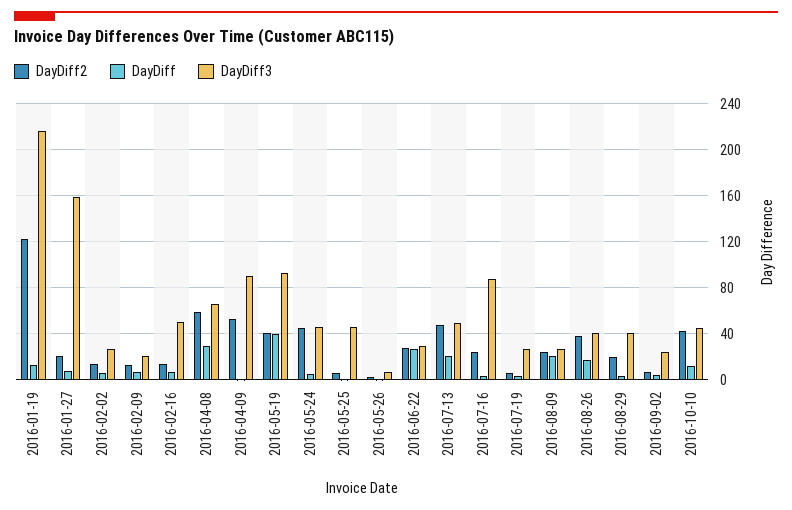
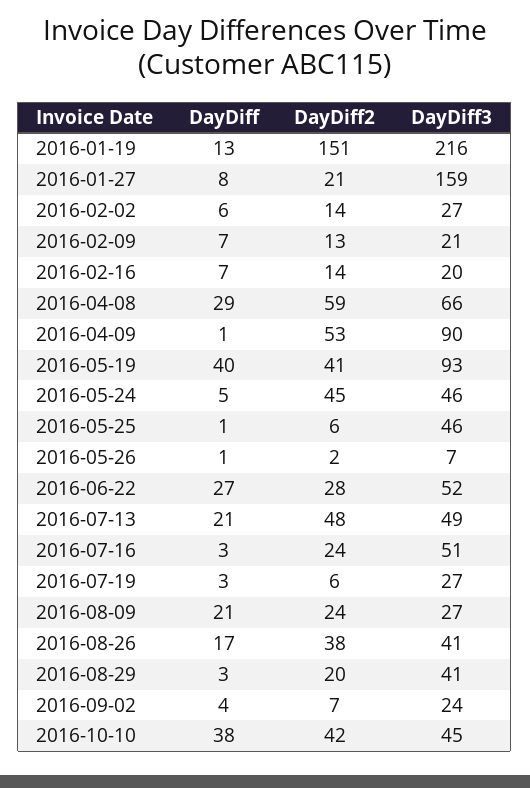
  {
    "DayDiff2": {
-     "2016-01-19": 120,
+     "2016-01-19": 151,
      "2016-01-27": 21,
      "2016-02-02": 14,
      "2016-02-09": 13,
      "2016-02-16": 14,
      "2016-04-08": 59,
      "2016-04-09": 53,
      "2016-05-19": 41,
      "2016-05-24": 45,
      "2016-05-25": 6,
      "2016-05-26": 2,
      "2016-06-22": 28,
      "2016-07-13": 48,
      "2016-07-16": 24,
      "2016-07-19": 6,
      "2016-08-09": 24,
      "2016-08-26": 38,
      "2016-08-29": 20,
      "2016-09-02": 7,
      "2016-10-10": 42
    },
    "DayDiff": {
      "2016-01-19": 13,
      "2016-01-27": 8,
      "2016-02-02": 6,
      "2016-02-09": 7,
      "2016-02-16": 7,
      "2016-04-08": 29,
      "2016-04-09": 1,
      "2016-05-19": 40,
      "2016-05-24": 5,
      "2016-05-25": 1,
      "2016-05-26": 1,
      "2016-06-22": 27,
      "2016-07-13": 21,
      "2016-07-16": 3,
      "2016-07-19": 3,
      "2016-08-09": 21,
      "2016-08-26": 17,
      "2016-08-29": 3,
      "2016-09-02": 4,
-     "2016-10-10": 10
+     "2016-10-10": 38
    },
    "DayDiff3": {
      "2016-01-19": 216,
      "2016-01-27": 159,
      "2016-02-02": 27,
      "2016-02-09": 21,
-     "2016-02-16": 50,
+     "2016-02-16": 20,
      "2016-04-08": 66,
      "2016-04-09": 90,
      "2016-05-19": 93,
      "2016-05-24": 46,
      "2016-05-25": 46,
      "2016-05-26": 7,
-     "2016-06-22": 30,
+     "2016-06-22": 52,
      "2016-07-13": 49,
-     "2016-07-16": 90,
+     "2016-07-16": 51,
      "2016-07-19": 27,
      "2016-08-09": 27,
      "2016-08-26": 41,
      "2016-08-29": 41,
      "2016-09-02": 24,
      "2016-10-10": 45
    }
  }

